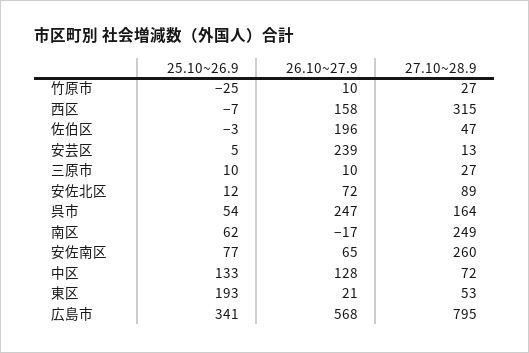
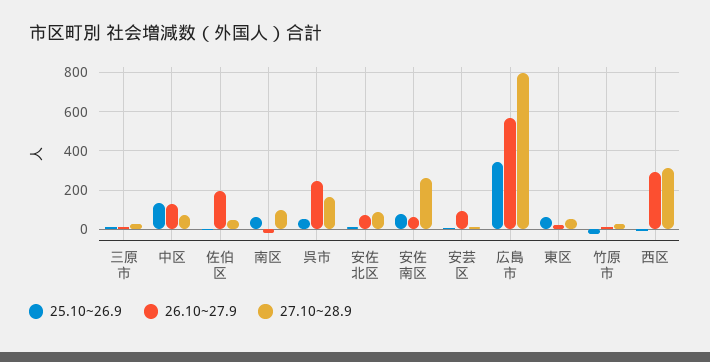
  {
    "25.10~26.9": {
      "竹原市": -25,
      "西区": -7,
      "佐伯区": -3,
      "安芸区": 5,
      "三原市": 10,
      "安佐北区": 12,
      "呉市": 54,
      "南区": 62,
      "安佐南区": 77,
      "中区": 133,
-     "東区": 193,
+     "東区": 50,
      "広島市": 341
    },
    "26.10~27.9": {
      "竹原市": 10,
-     "西区": 158,
+     "西区": 300,
      "佐伯区": 196,
-     "安芸区": 239,
+     "安芸区": 100,
      "三原市": 10,
      "安佐北区": 72,
      "呉市": 247,
      "南区": -17,
      "安佐南区": 65,
      "中区": 128,
      "東区": 21,
      "広島市": 568
    },
    "27.10~28.9": {
      "竹原市": 27,
      "西区": 315,
      "佐伯区": 47,
      "安芸区": 13,
      "三原市": 27,
      "安佐北区": 89,
      "呉市": 164,
-     "南区": 249,
+     "南区": 100,
      "安佐南区": 260,
      "中区": 72,
      "東区": 53,
      "広島市": 795
    }
  }

